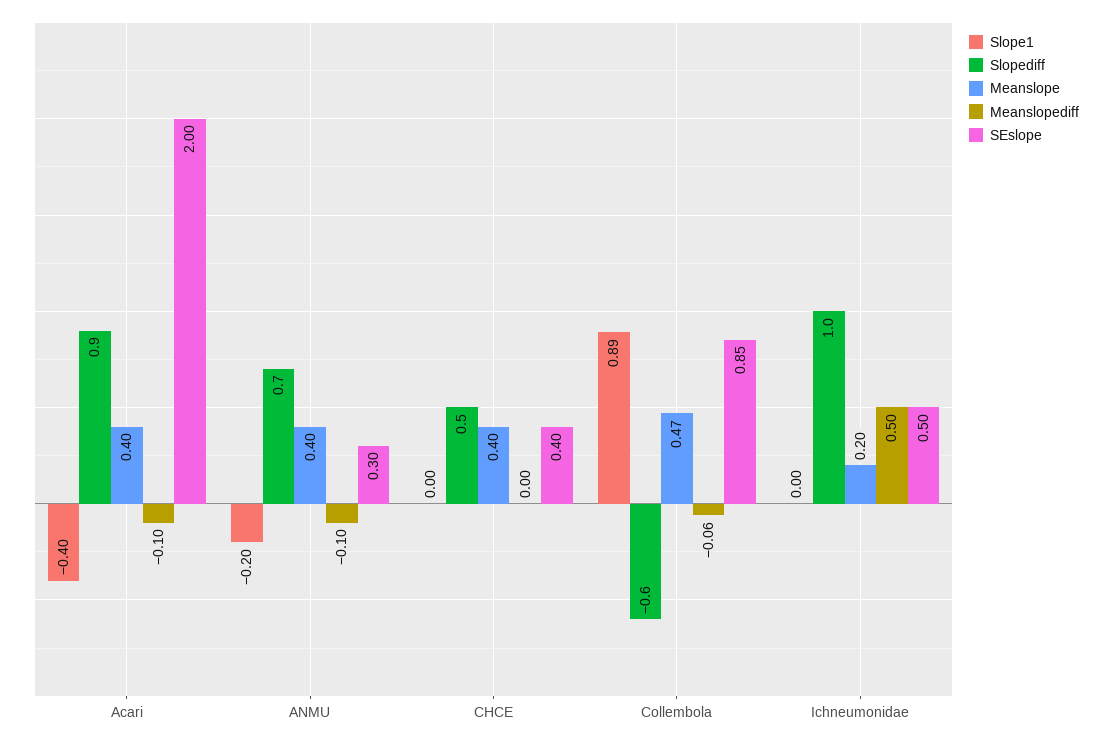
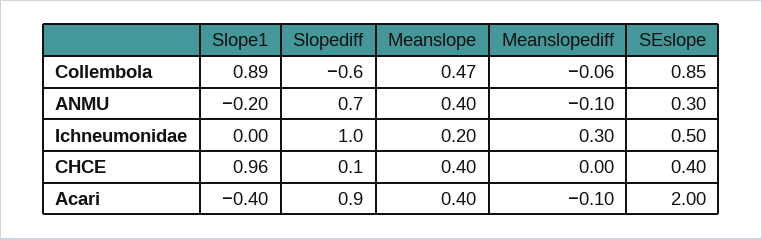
  {
    "Slope1": {
      "Acari": -0.4,
      "ANMU": -0.2,
-     "CHCE": 0,
+     "CHCE": 0.96,
      "Collembola": 0.89,
      "Ichneumonidae": 0
    },
    "Slopediff": {
      "Acari": 0.9,
      "ANMU": 0.7,
-     "CHCE": 0.5,
+     "CHCE": 0.1,
      "Collembola": -0.6,
      "Ichneumonidae": 1
    },
    "Meanslope": {
      "Acari": 0.4,
      "ANMU": 0.4,
      "CHCE": 0.4,
      "Collembola": 0.47,
      "Ichneumonidae": 0.2
    },
    "Meanslopediff": {
      "Acari": -0.1,
      "ANMU": -0.1,
      "CHCE": 0,
      "Collembola": -0.06,
-     "Ichneumonidae": 0.5
+     "Ichneumonidae": 0.3
    },
    "SEslope": {
      "Acari": 2,
      "ANMU": 0.3,
      "CHCE": 0.4,
      "Collembola": 0.85,
      "Ichneumonidae": 0.5
    }
  }

